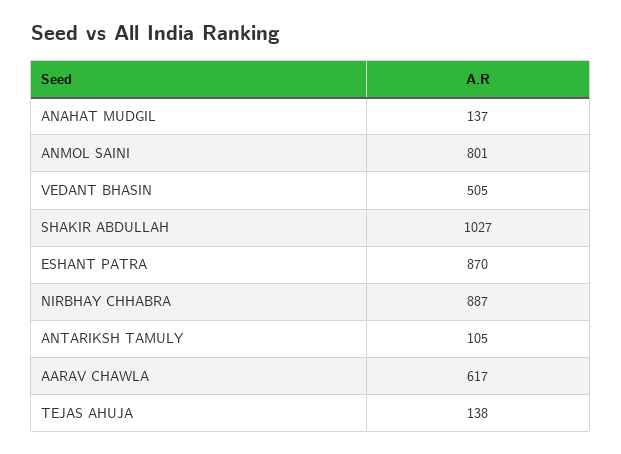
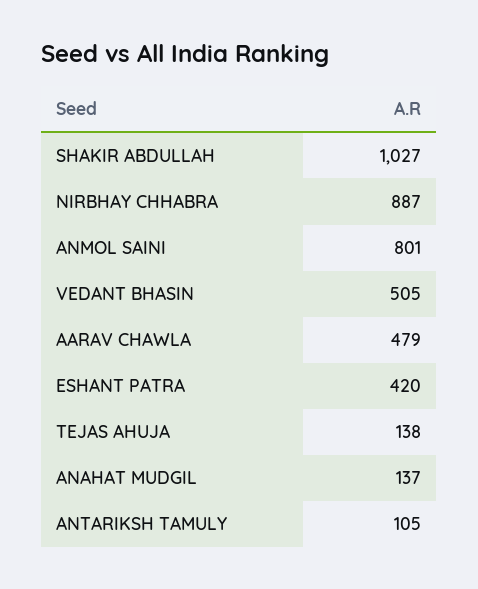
  {
    "ANAHAT MUDGIL": 137,
    "ANMOL SAINI": 801,
    "VEDANT BHASIN": 505,
    "SHAKIR ABDULLAH": 1027,
-   "ESHANT PATRA": 870,
+   "ESHANT PATRA": 420,
    "NIRBHAY CHHABRA": 887,
    "ANTARIKSH TAMULY": 105,
-   "AARAV CHAWLA": 617,
+   "AARAV CHAWLA": 479,
    "TEJAS AHUJA": 138
  }

